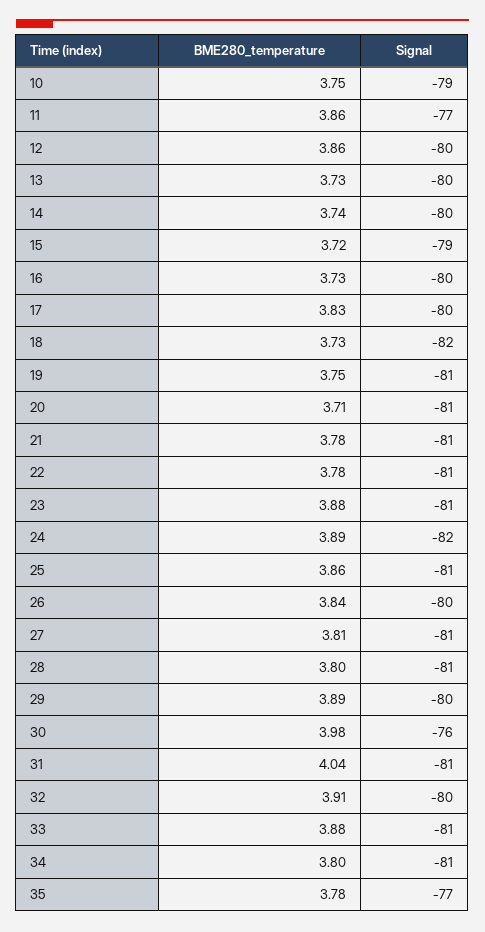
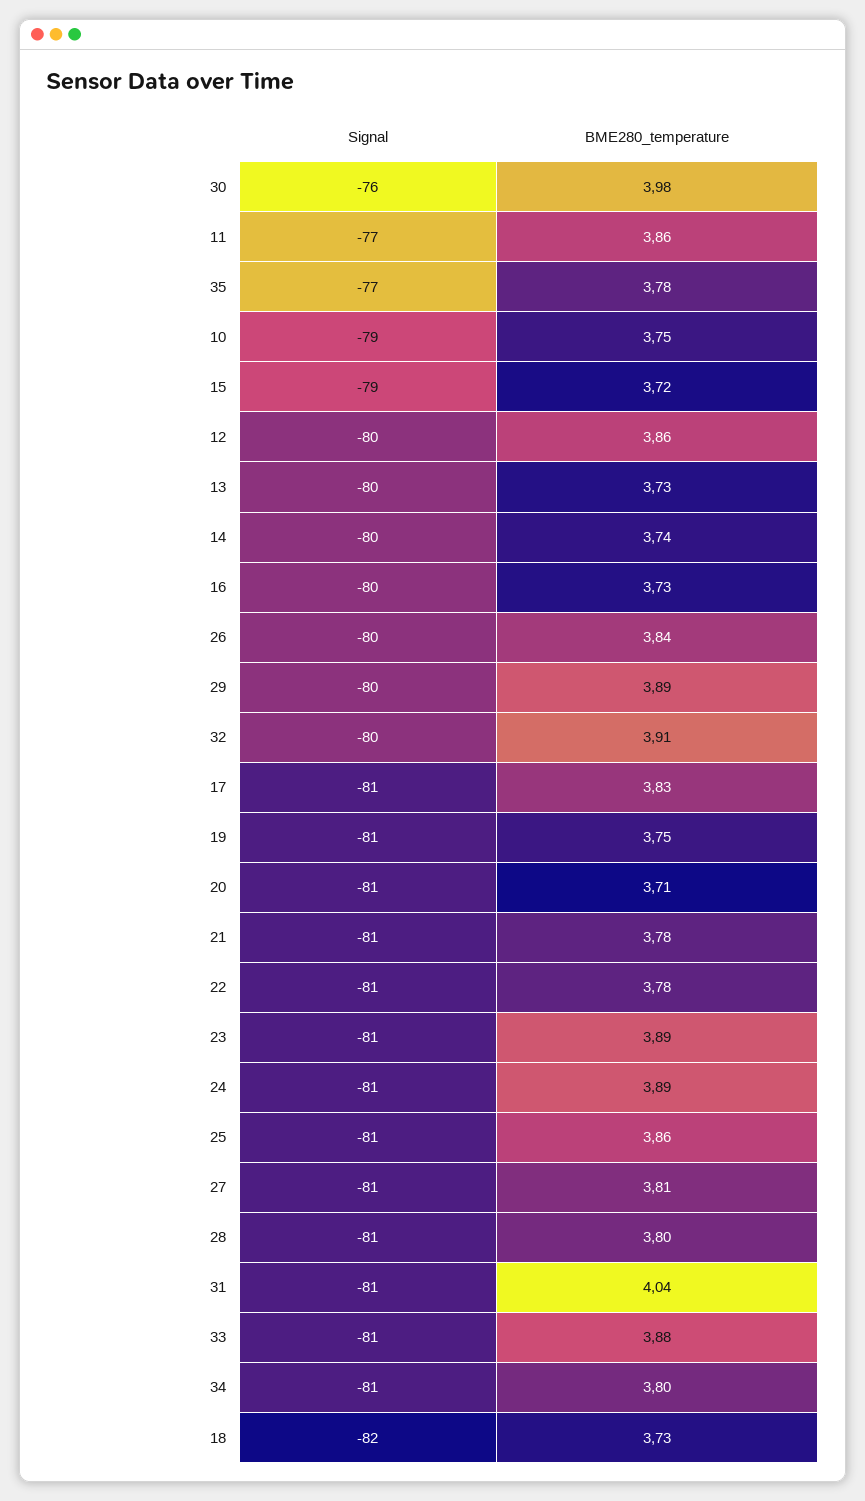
  {
    "BME280_temperature": {
      "10": 3.75,
      "11": 3.86,
      "12": 3.86,
      "13": 3.73,
      "14": 3.74,
      "15": 3.72,
      "16": 3.73,
      "17": 3.83,
      "18": 3.73,
      "19": 3.75,
      "20": 3.71,
      "21": 3.78,
      "22": 3.78,
-     "23": 3.88,
+     "23": 3.89,
      "24": 3.89,
      "25": 3.86,
      "26": 3.84,
      "27": 3.81,
      "28": 3.8,
      "29": 3.89,
      "30": 3.98,
      "31": 4.04,
      "32": 3.91,
      "33": 3.88,
      "34": 3.8,
      "35": 3.78
    },
    "Signal": {
      "10": -79,
      "11": -77,
      "12": -80,
      "13": -80,
      "14": -80,
      "15": -79,
      "16": -80,
-     "17": -80,
+     "17": -81,
      "18": -82,
      "19": -81,
      "20": -81,
      "21": -81,
      "22": -81,
      "23": -81,
-     "24": -82,
+     "24": -81,
      "25": -81,
      "26": -80,
      "27": -81,
      "28": -81,
      "29": -80,
      "30": -76,
      "31": -81,
      "32": -80,
      "33": -81,
      "34": -81,
      "35": -77
    }
  }

